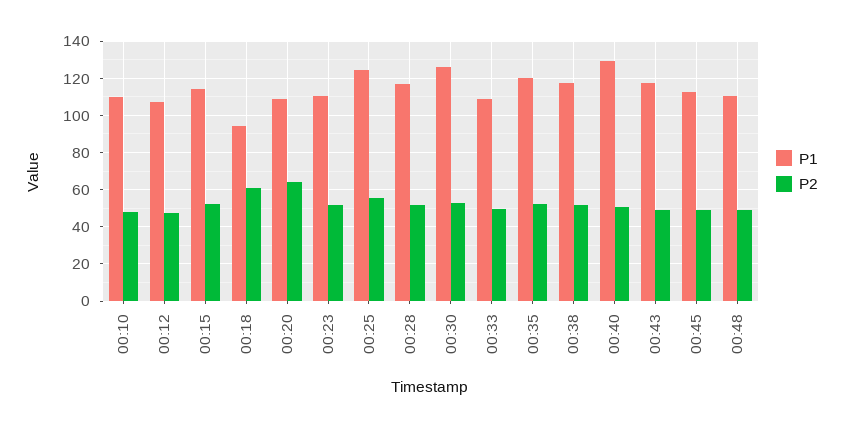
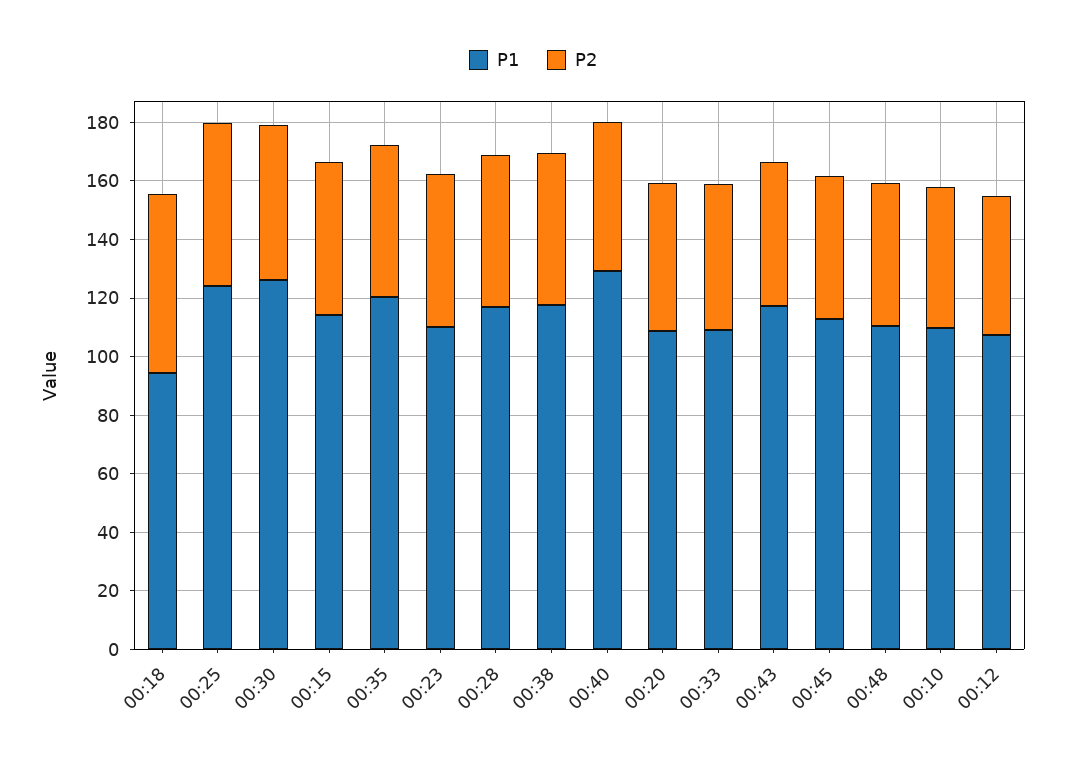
  {
    "P1": {
      "00:10": 110,
      "00:12": 105,
      "00:15": 115,
      "00:18": 95,
      "00:20": 110,
      "00:23": 110,
      "00:25": 125,
      "00:28": 115,
      "00:30": 125,
      "00:33": 110,
      "00:35": 120,
      "00:38": 120,
      "00:40": 130,
      "00:43": 115,
      "00:45": 115,
      "00:48": 110
    },
    "P2": {
      "00:10": 50,
      "00:12": 45,
      "00:15": 55,
      "00:18": 60,
-     "00:20": 65,
+     "00:20": 50,
      "00:23": 50,
      "00:25": 55,
      "00:28": 50,
      "00:30": 55,
      "00:33": 50,
      "00:35": 50,
      "00:38": 50,
      "00:40": 50,
      "00:43": 50,
      "00:45": 50,
      "00:48": 50
    }
  }

